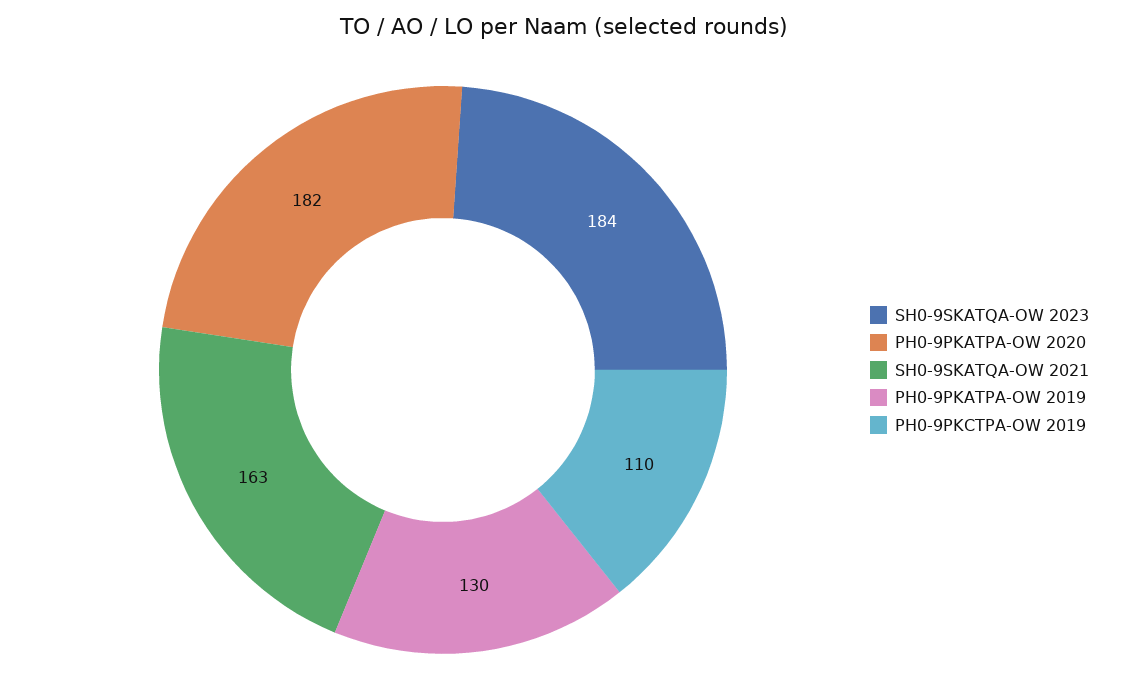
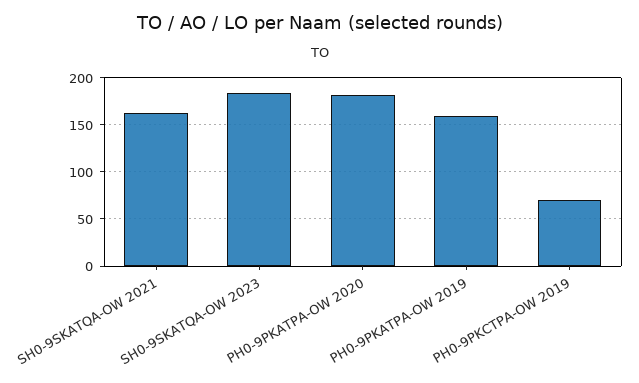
  {
    "SH0-9SKATQA-OW 2023": 184,
    "PH0-9PKATPA-OW 2020": 182,
    "SH0-9SKATQA-OW 2021": 163,
-   "PH0-9PKATPA-OW 2019": 130,
+   "PH0-9PKATPA-OW 2019": 160,
-   "PH0-9PKCTPA-OW 2019": 110
+   "PH0-9PKCTPA-OW 2019": 70
  }

